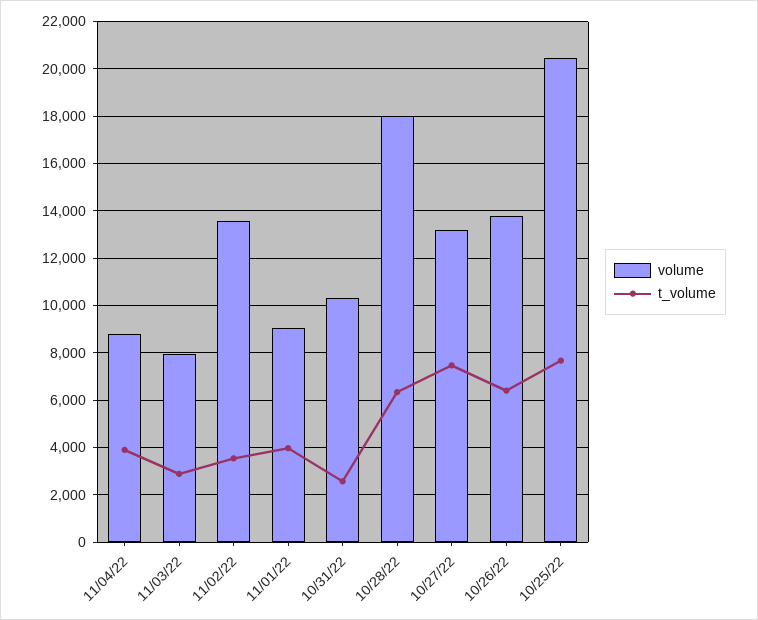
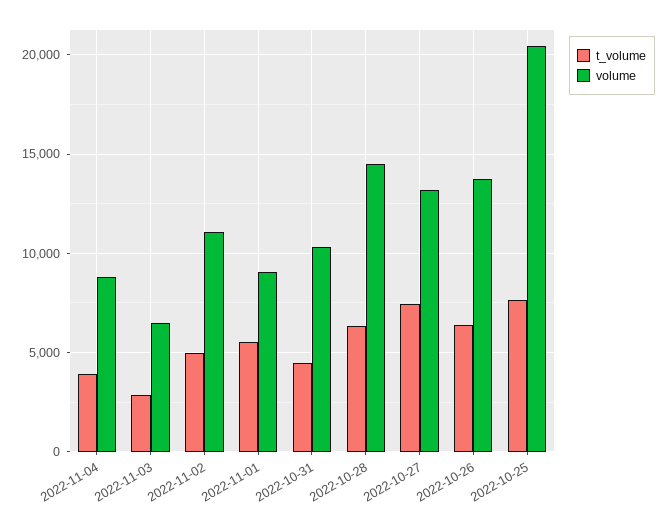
  {
    "volume": {
      "11/04/22": 9000,
-     "11/03/22": 8000,
+     "11/03/22": 6500,
-     "11/02/22": 13500,
+     "11/02/22": 11000,
      "11/01/22": 9000,
      "10/31/22": 10500,
-     "10/28/22": 18000,
+     "10/28/22": 14500,
      "10/27/22": 13000,
      "10/26/22": 14000,
      "10/25/22": 20500
    },
    "t_volume": {
      "11/04/22": 4000,
      "11/03/22": 3000,
-     "11/02/22": 3500,
+     "11/02/22": 5000,
-     "11/01/22": 4000,
+     "11/01/22": 5500,
-     "10/31/22": 2500,
+     "10/31/22": 4500,
      "10/28/22": 6500,
      "10/27/22": 7500,
      "10/26/22": 6500,
      "10/25/22": 7500
    }
  }

